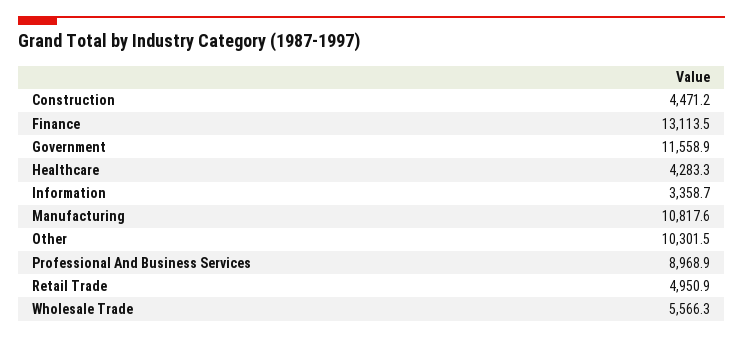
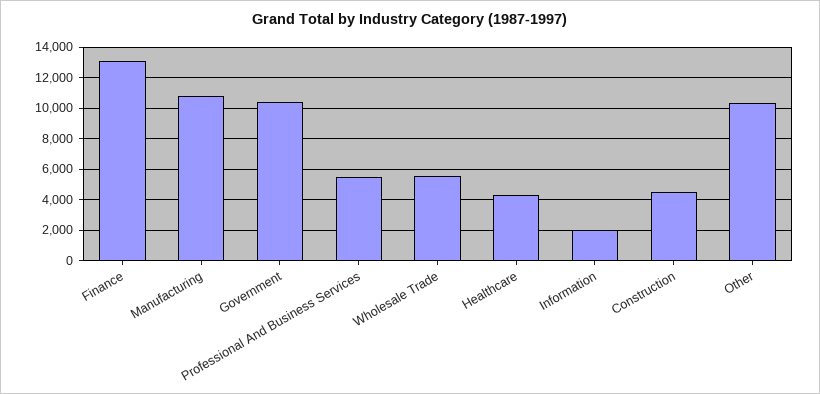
  {
    "Construction": 4471.2,
    "Finance": 13113.5,
-   "Government": 11558.9,
+   "Government": 10500,
    "Healthcare": 4283.3,
-   "Information": 3358.7,
+   "Information": 2000,
    "Manufacturing": 10817.6,
    "Other": 10301.5,
-   "Professional And Business Services": 8968.9,
+   "Professional And Business Services": 5500,
-   "Retail Trade": 4950.9,
    "Wholesale Trade": 5566.3
  }

